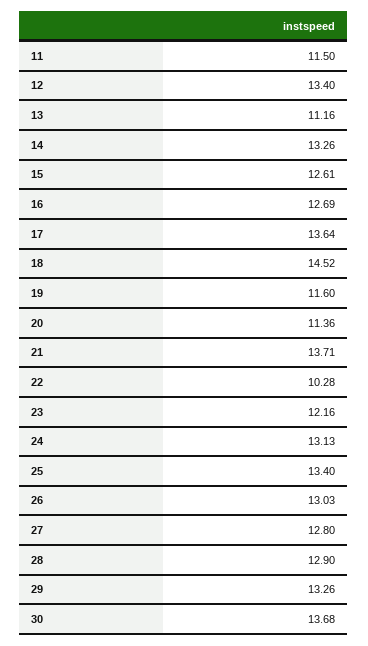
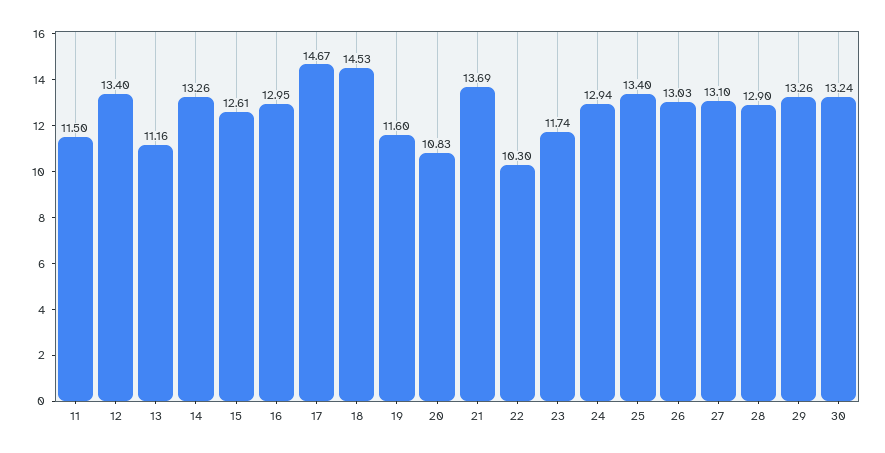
  {
    "11": 11.5,
    "12": 13.4,
    "13": 11.16,
    "14": 13.26,
    "15": 12.61,
-   "16": 12.69,
+   "16": 12.95,
-   "17": 13.64,
+   "17": 14.67,
-   "18": 14.52,
+   "18": 14.53,
    "19": 11.6,
-   "20": 11.36,
+   "20": 10.83,
-   "21": 13.71,
+   "21": 13.69,
-   "22": 10.28,
+   "22": 10.3,
-   "23": 12.16,
+   "23": 11.74,
-   "24": 13.13,
+   "24": 12.94,
    "25": 13.4,
    "26": 13.03,
-   "27": 12.8,
+   "27": 13.1,
    "28": 12.9,
    "29": 13.26,
-   "30": 13.68
+   "30": 13.24
  }

